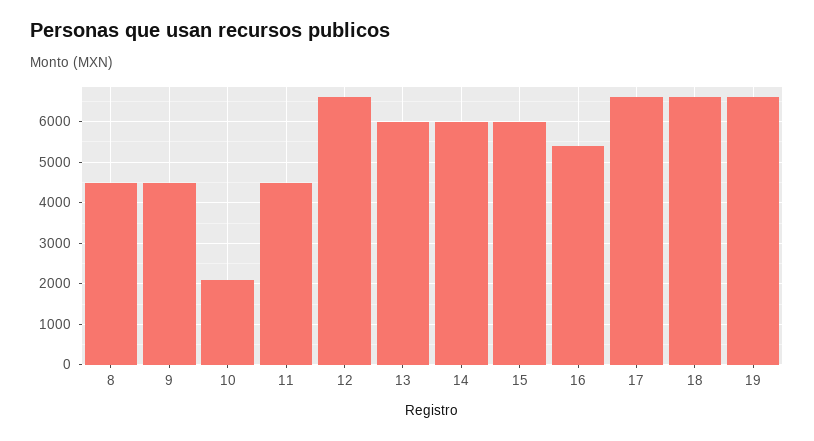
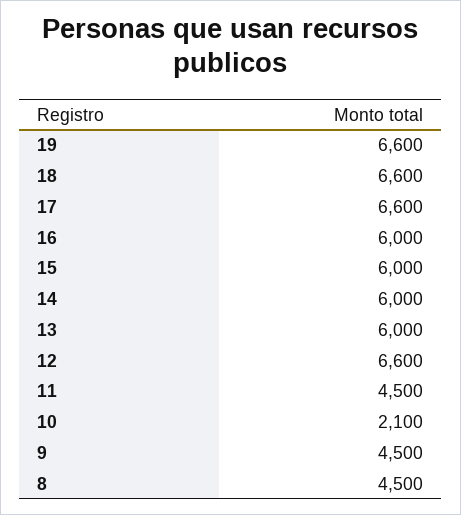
  {
    "8": 4500,
    "9": 4500,
    "10": 2100,
    "11": 4500,
    "12": 6600,
    "13": 6000,
    "14": 6000,
    "15": 6000,
-   "16": 5400,
+   "16": 6000,
    "17": 6600,
    "18": 6600,
    "19": 6600
  }

